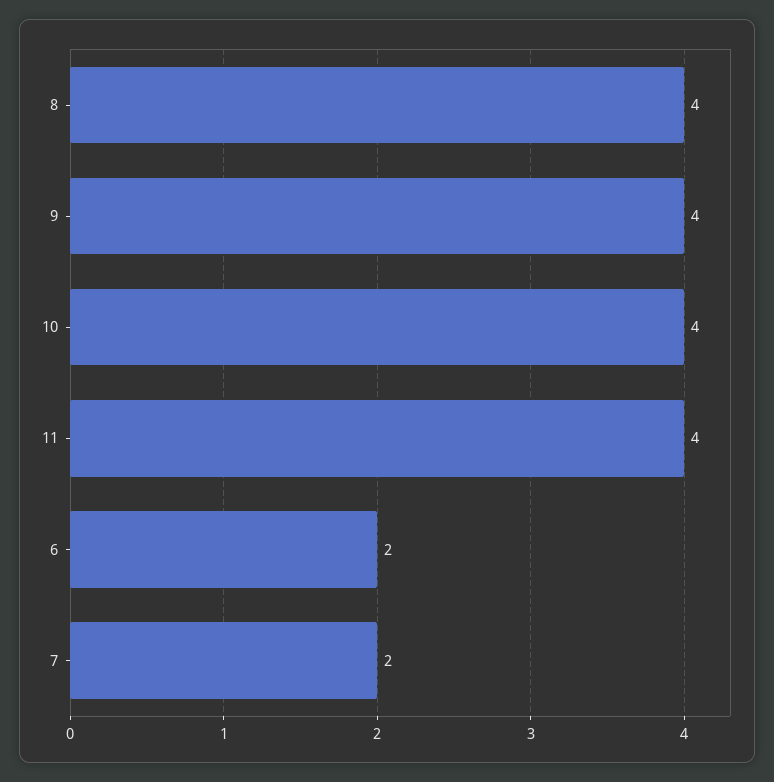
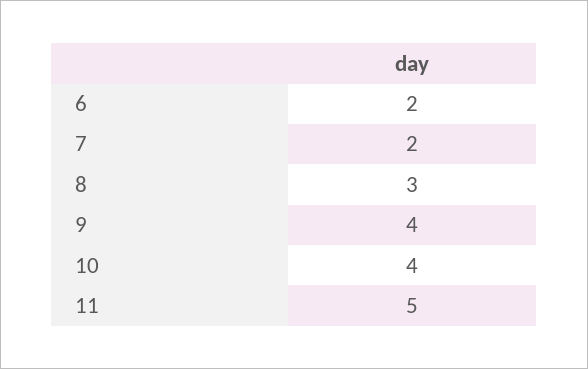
  {
-   "8": 4,
+   "8": 3,
    "9": 4,
    "10": 4,
-   "11": 4,
+   "11": 5,
    "6": 2,
    "7": 2
  }

